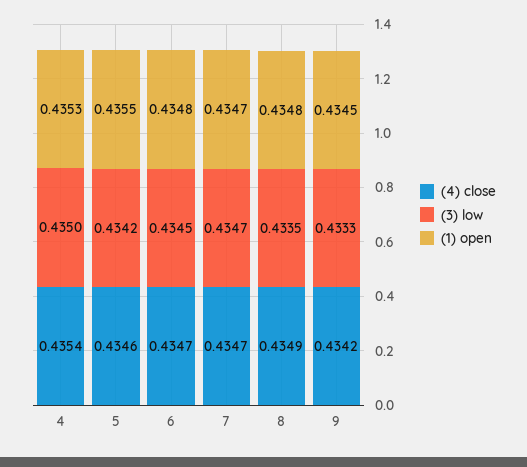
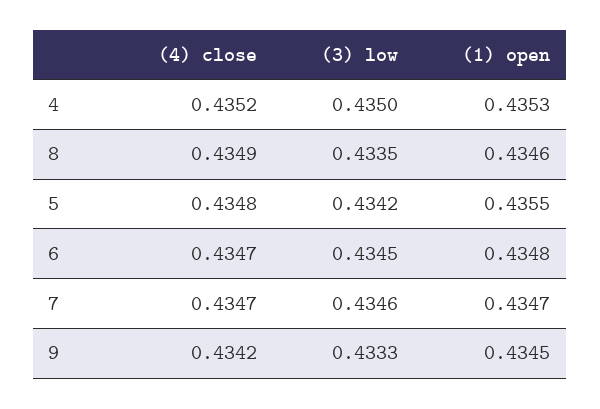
  {
    "(4) close": {
-     "4": 0.4354,
+     "4": 0.4352,
-     "5": 0.4346,
+     "5": 0.4348,
      "6": 0.4347,
      "7": 0.4347,
      "8": 0.4349,
      "9": 0.4342
    },
    "(3) low": {
      "4": 0.435,
      "5": 0.4342,
      "6": 0.4345,
-     "7": 0.4347,
+     "7": 0.4346,
      "8": 0.4335,
      "9": 0.4333
    },
    "(1) open": {
      "4": 0.4353,
      "5": 0.4355,
      "6": 0.4348,
      "7": 0.4347,
-     "8": 0.4348,
+     "8": 0.4346,
      "9": 0.4345
    }
  }

